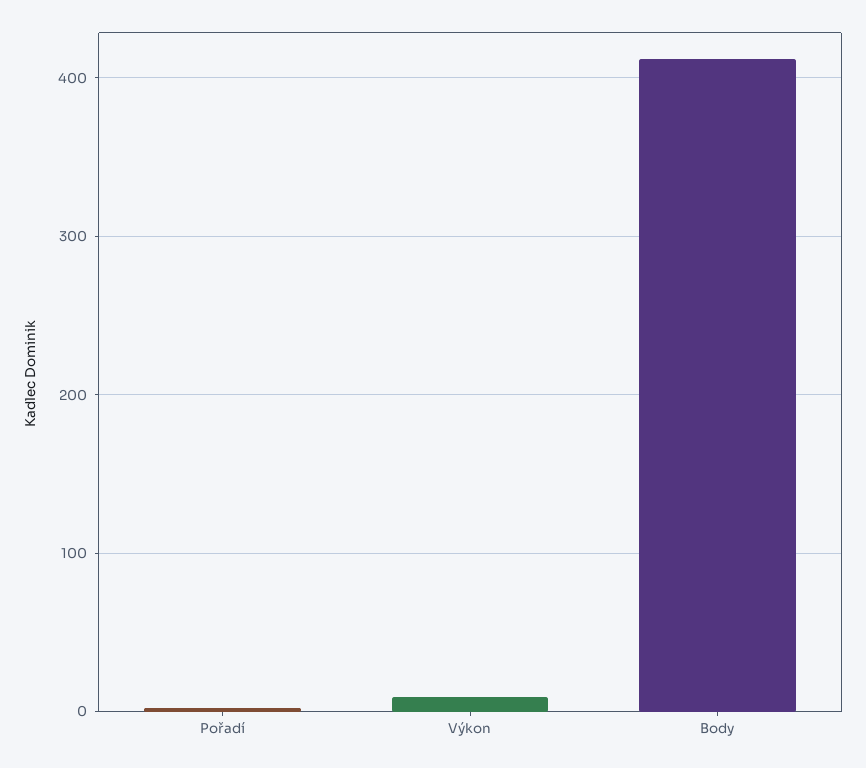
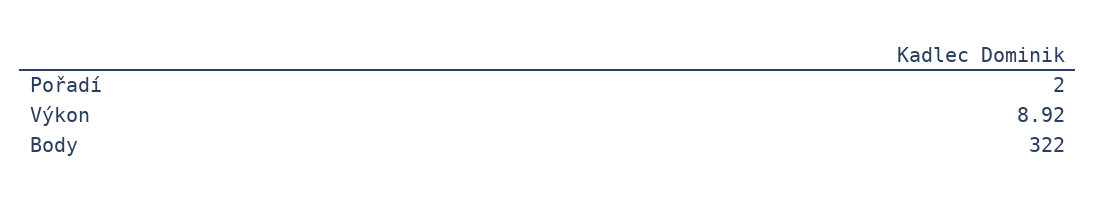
  {
    "Pořadí": 2,
    "Výkon": 8.92,
-   "Body": 410
+   "Body": 322
  }

